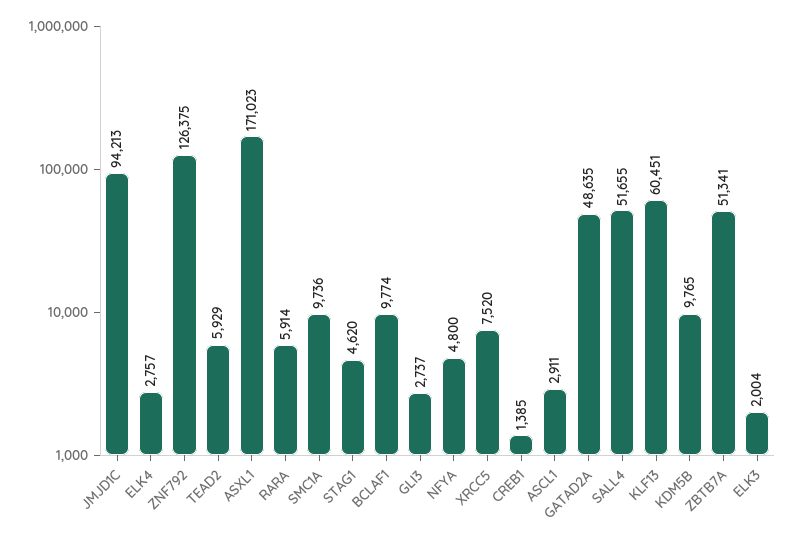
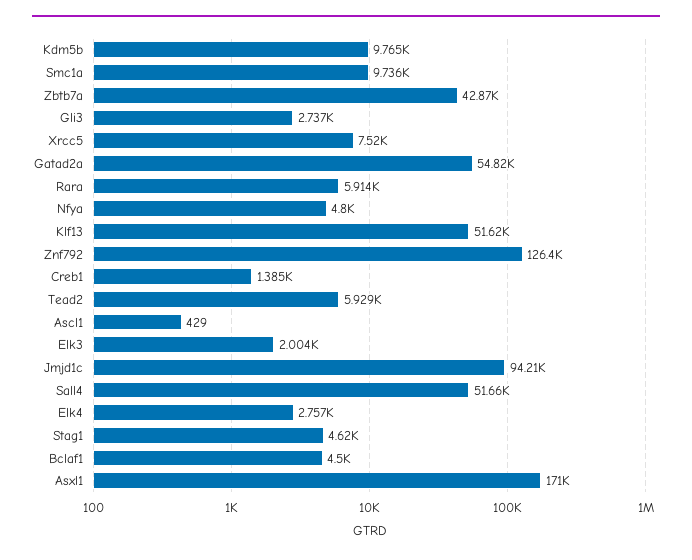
  {
    "JMJD1C": 94213,
    "ELK4": 2757,
    "ZNF792": 126375,
    "TEAD2": 5929,
    "ASXL1": 171023,
    "RARA": 5914,
    "SMC1A": 9736,
    "STAG1": 4620,
-   "BCLAF1": 9774,
+   "BCLAF1": 4500,
    "GLI3": 2737,
    "NFYA": 4800,
    "XRCC5": 7520,
    "CREB1": 1385,
-   "ASCL1": 2911,
+   "ASCL1": 429,
-   "GATAD2A": 48635,
+   "GATAD2A": 54820,
    "SALL4": 51655,
-   "KLF13": 60451,
+   "KLF13": 51620,
    "KDM5B": 9765,
-   "ZBTB7A": 51341,
+   "ZBTB7A": 42870,
    "ELK3": 2004
  }

